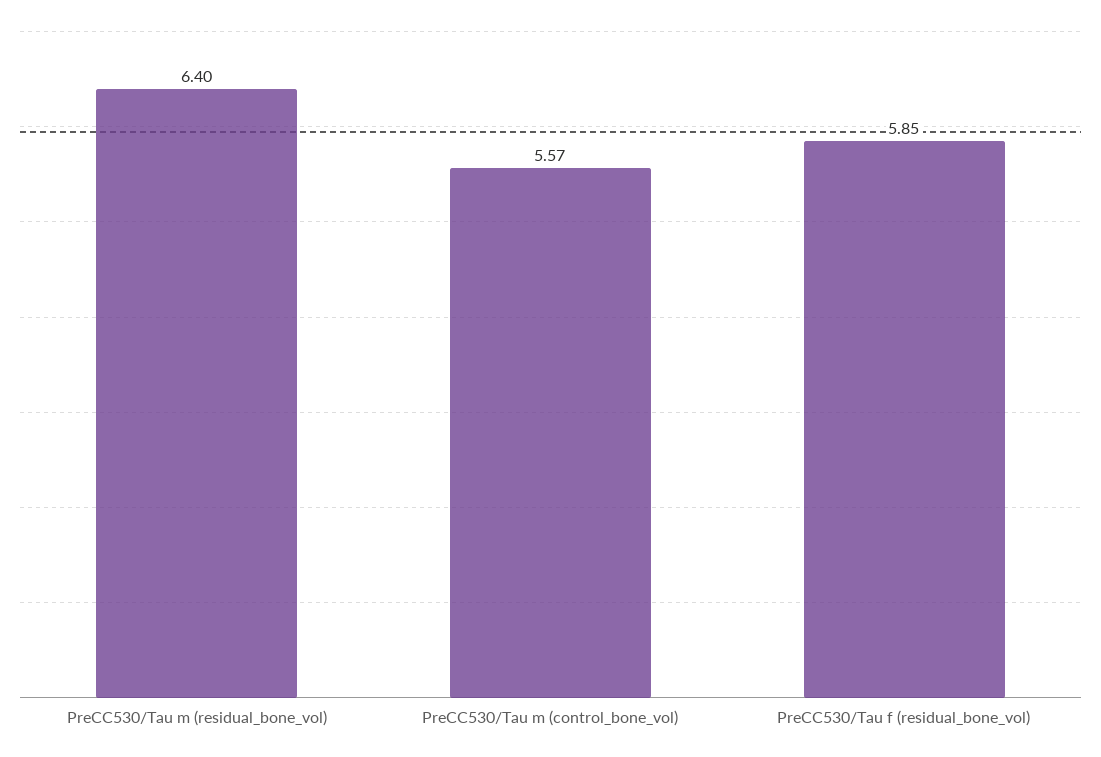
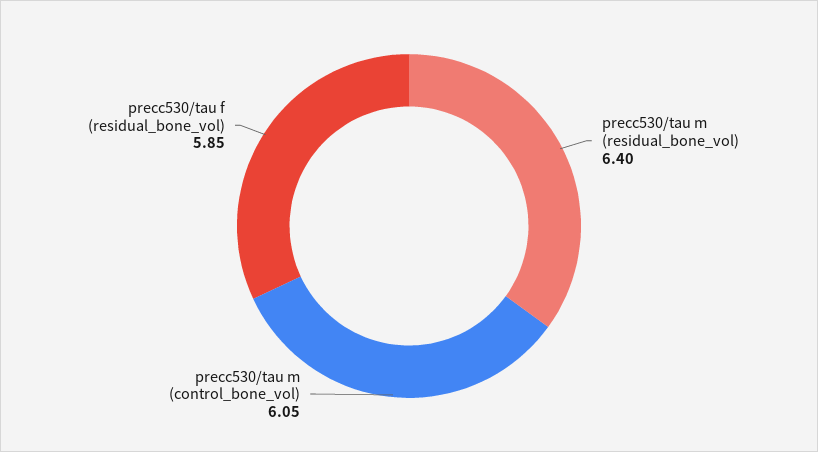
  {
    "PreCC530/Tau m (residual_bone_vol)": 6.4,
-   "PreCC530/Tau m (control_bone_vol)": 5.57,
+   "PreCC530/Tau m (control_bone_vol)": 6.05,
    "PreCC530/Tau f (residual_bone_vol)": 5.85
  }

